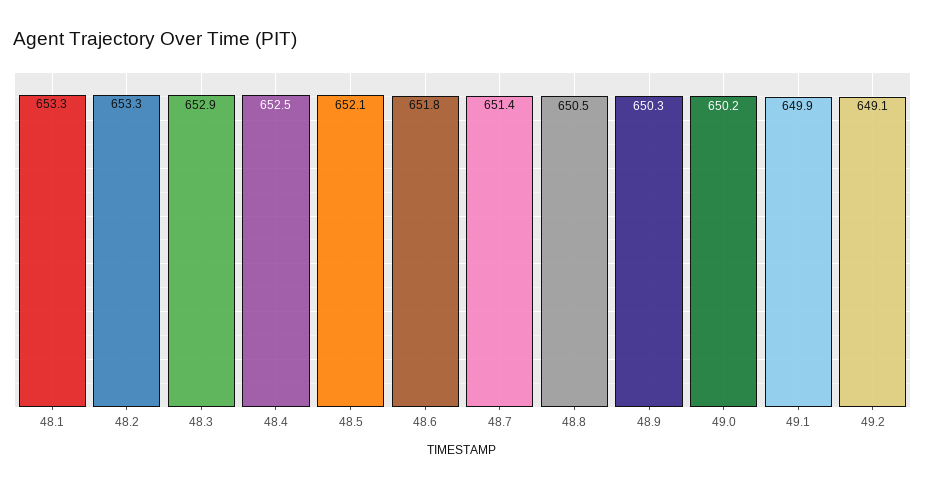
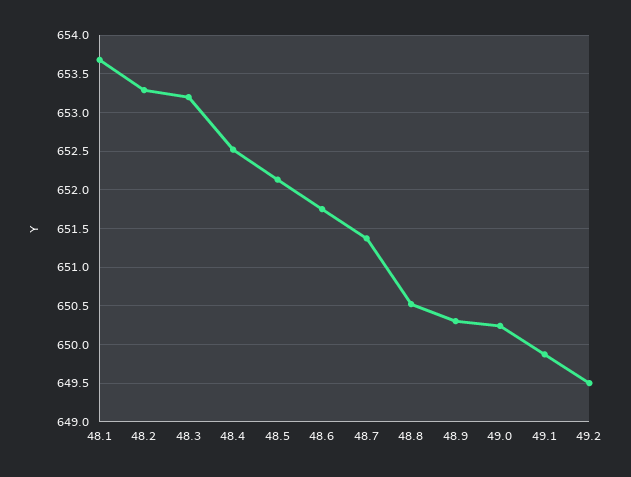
  {
-   "48.1": 653.3,
+   "48.1": 653.7,
    "48.2": 653.3,
-   "48.3": 652.9,
+   "48.3": 653.2,
    "48.4": 652.5,
    "48.5": 652.1,
    "48.6": 651.8,
    "48.7": 651.4,
    "48.8": 650.5,
    "48.9": 650.3,
    "49.0": 650.2,
    "49.1": 649.9,
-   "49.2": 649.1
+   "49.2": 649.5
  }

